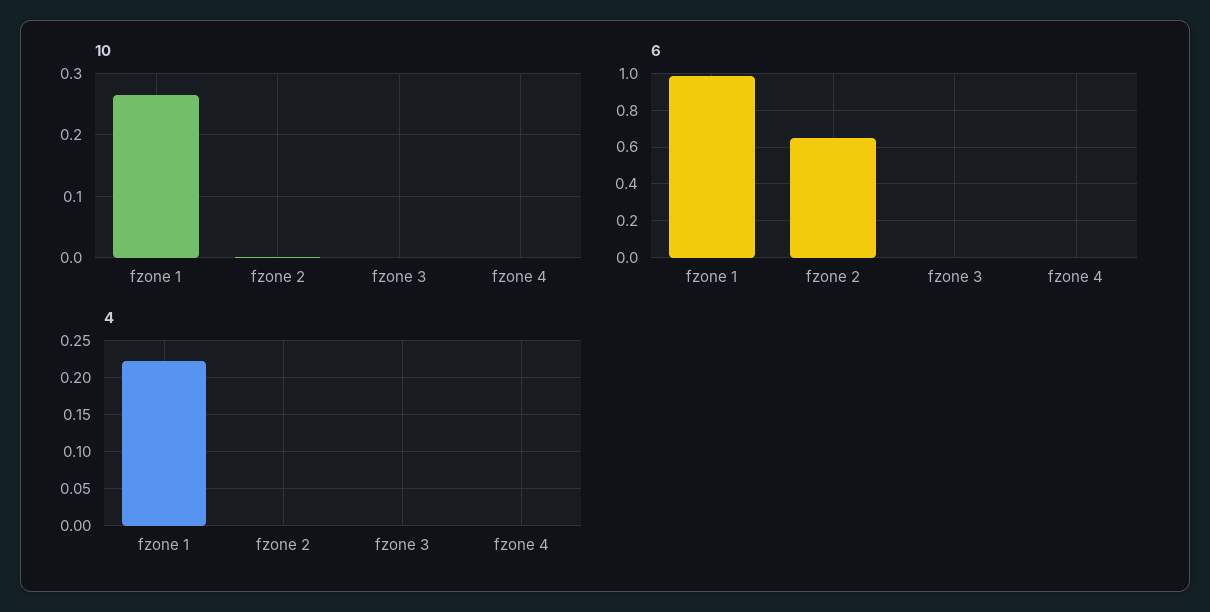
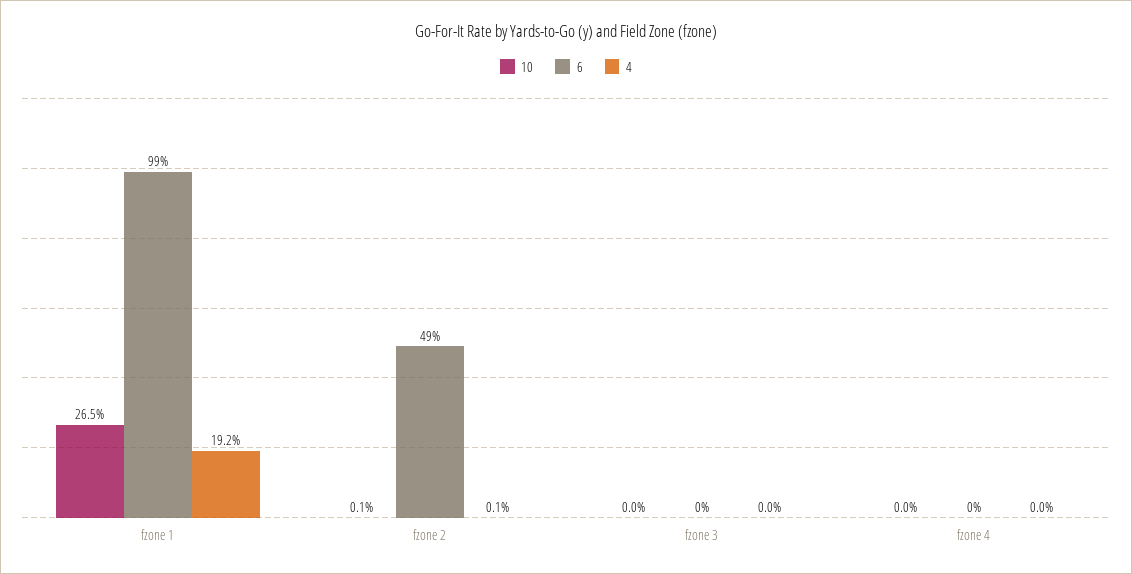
  {
    "10": {
      "fzone 1": 0.265,
      "fzone 2": 0.001,
      "fzone 3": 0,
      "fzone 4": 0
    },
    "6": {
      "fzone 1": 0.99,
-     "fzone 2": 0.65,
+     "fzone 2": 0.49,
      "fzone 3": 0,
      "fzone 4": 0
    },
    "4": {
-     "fzone 1": 0.22,
+     "fzone 1": 0.192,
      "fzone 2": 0.001,
      "fzone 3": 0,
      "fzone 4": 0
    }
  }

